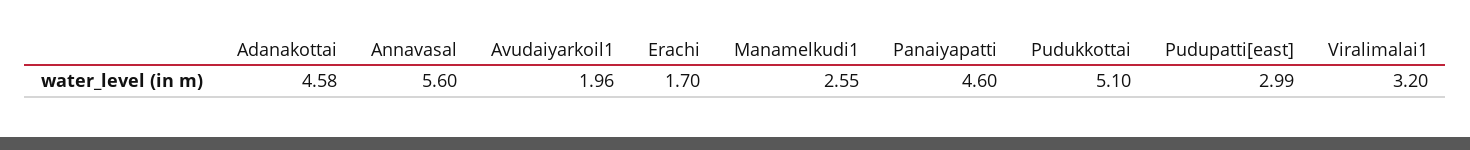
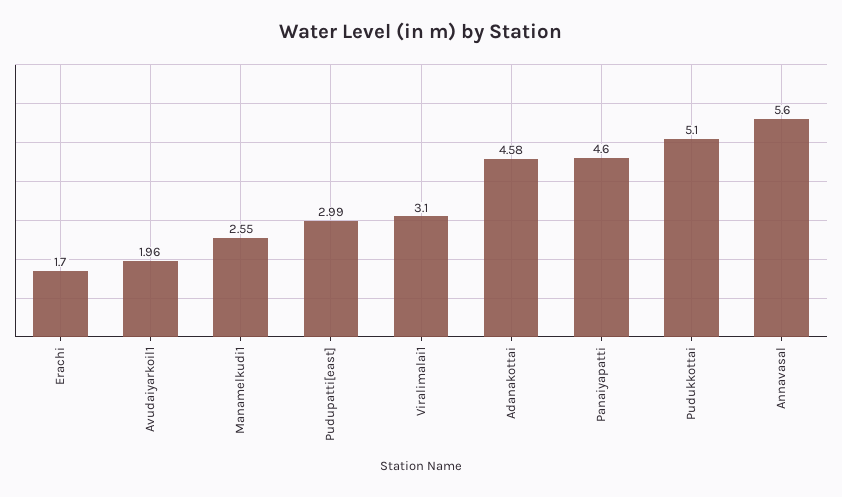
  {
    "Adanakottai": 4.58,
    "Annavasal": 5.6,
    "Avudaiyarkoil1": 1.96,
    "Erachi": 1.7,
    "Manamelkudi1": 2.55,
    "Panaiyapatti": 4.6,
    "Pudukkottai": 5.1,
    "Pudupatti[east]": 2.99,
-   "Viralimalai1": 3.2
+   "Viralimalai1": 3.1
  }

